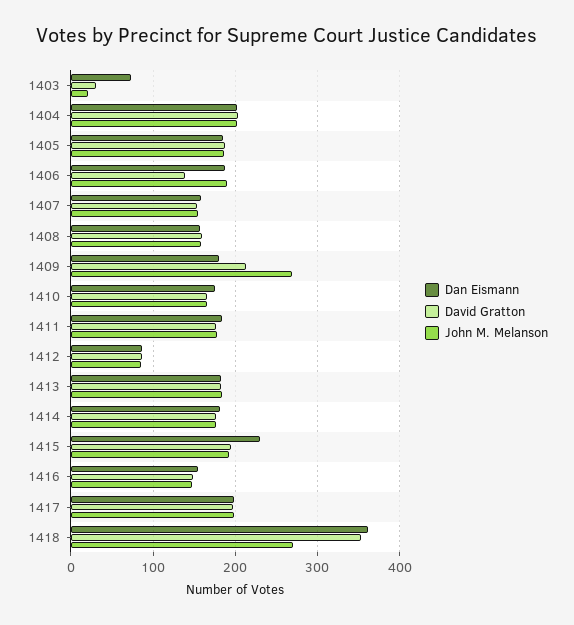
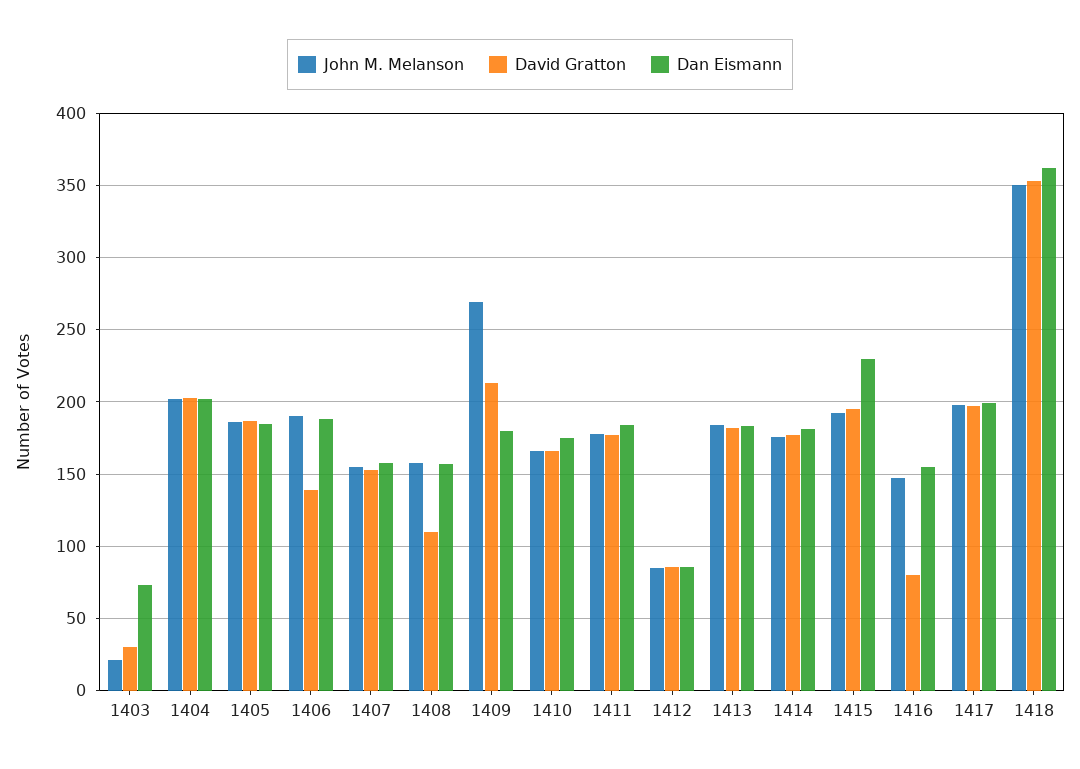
  {
    "Dan Eismann": {
      "1403": 75,
      "1404": 200,
      "1405": 185,
      "1406": 190,
      "1407": 160,
      "1408": 155,
      "1409": 180,
      "1410": 175,
      "1411": 185,
      "1412": 85,
      "1413": 185,
      "1414": 180,
      "1415": 230,
      "1416": 155,
      "1417": 200,
      "1418": 360
    },
    "David Gratton": {
      "1403": 30,
      "1404": 205,
      "1405": 185,
      "1406": 140,
      "1407": 155,
-     "1408": 160,
+     "1408": 110,
      "1409": 215,
      "1410": 165,
      "1411": 175,
      "1412": 85,
      "1413": 180,
      "1414": 175,
      "1415": 195,
-     "1416": 150,
+     "1416": 80,
      "1417": 195,
      "1418": 355
    },
    "John M. Melanson": {
      "1403": 20,
      "1404": 200,
      "1405": 185,
      "1406": 190,
      "1407": 155,
      "1408": 160,
      "1409": 270,
      "1410": 165,
      "1411": 180,
      "1412": 85,
      "1413": 185,
      "1414": 175,
      "1415": 190,
      "1416": 145,
      "1417": 200,
-     "1418": 270
+     "1418": 350
    }
  }

